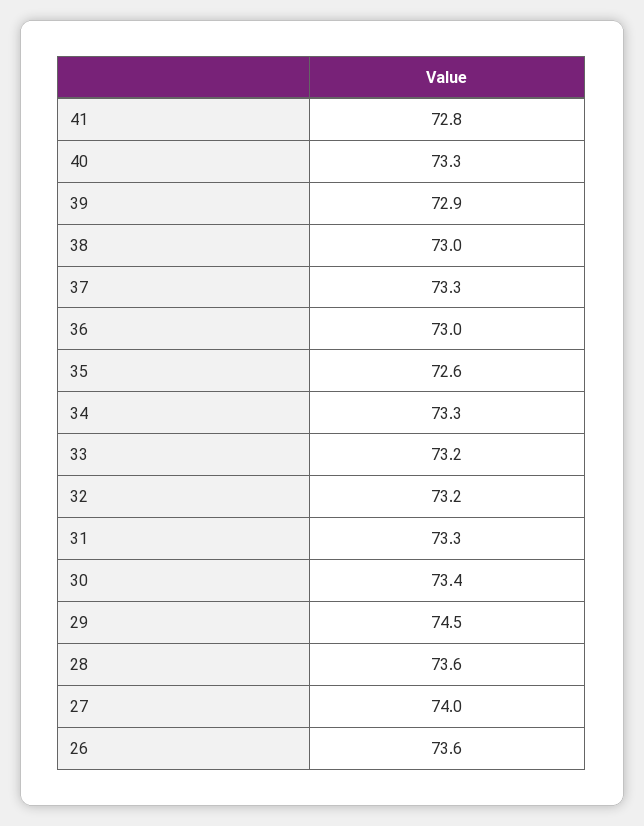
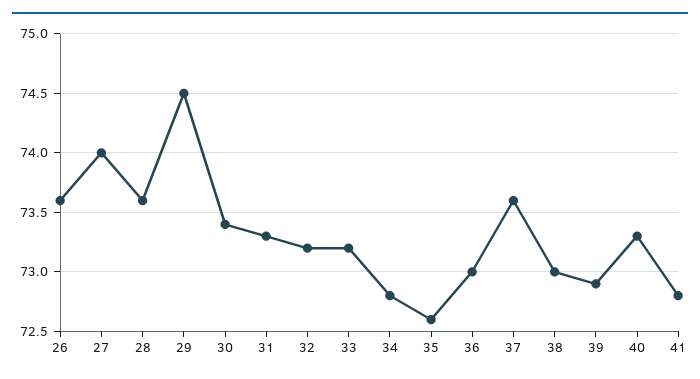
  {
    "41": 72.8,
    "40": 73.3,
    "39": 72.9,
    "38": 73,
-   "37": 73.3,
+   "37": 73.6,
    "36": 73,
    "35": 72.6,
-   "34": 73.3,
+   "34": 72.8,
    "33": 73.2,
    "32": 73.2,
    "31": 73.3,
    "30": 73.4,
    "29": 74.5,
    "28": 73.6,
    "27": 74,
    "26": 73.6
  }

